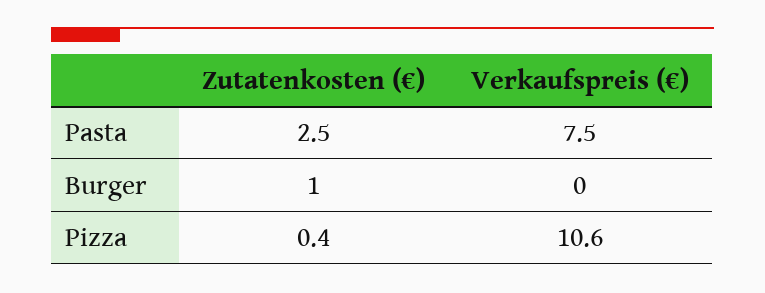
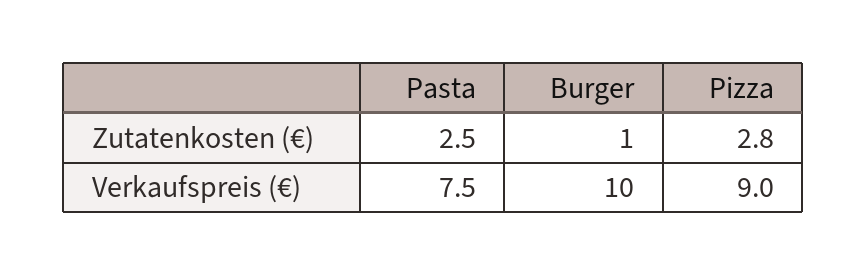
  {
    "Zutatenkosten (€)": {
      "Pasta": 2.5,
      "Burger": 1,
-     "Pizza": 0.4
+     "Pizza": 2.8
    },
    "Verkaufspreis (€)": {
      "Pasta": 7.5,
-     "Burger": 0,
+     "Burger": 10,
-     "Pizza": 10.6
+     "Pizza": 9
    }
  }

